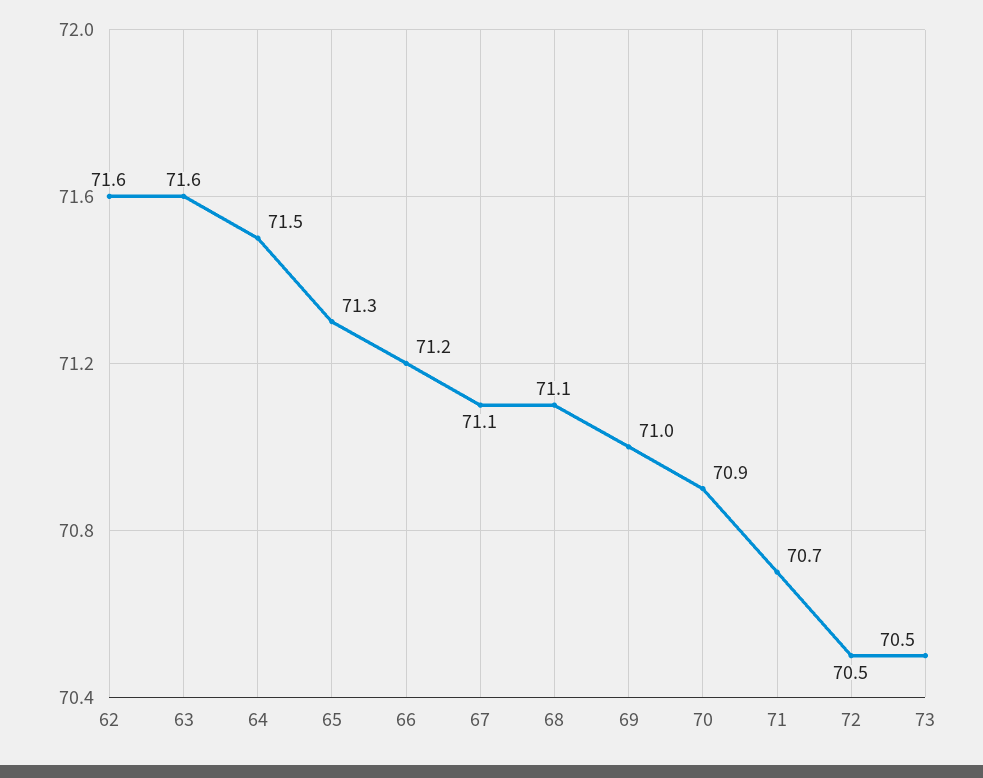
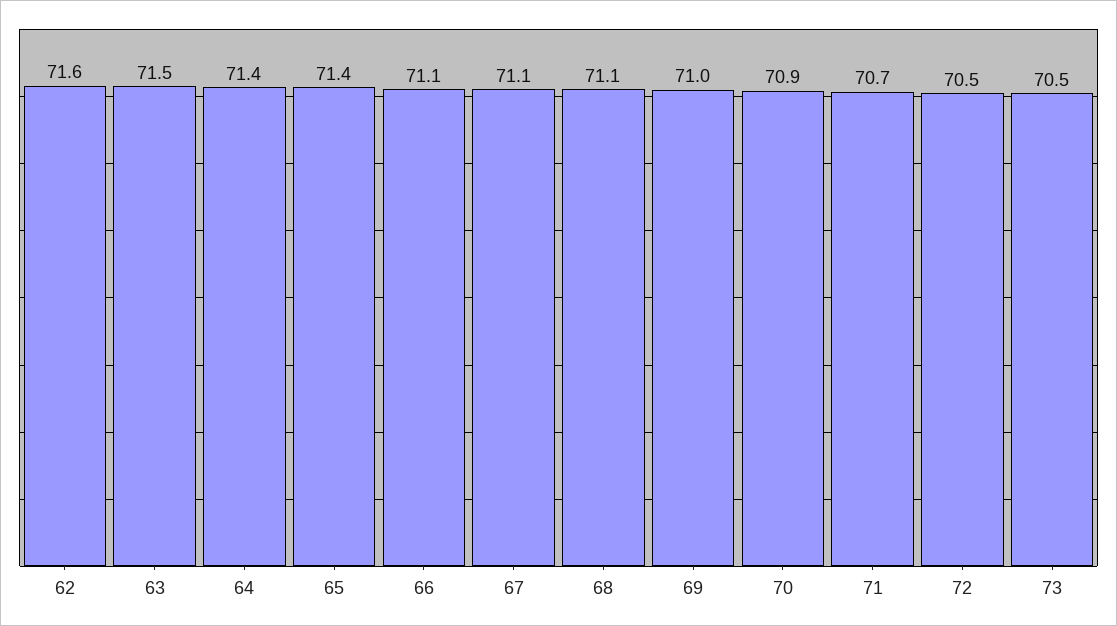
  {
    "62": 71.6,
-   "63": 71.6,
+   "63": 71.5,
-   "64": 71.5,
+   "64": 71.4,
-   "65": 71.3,
+   "65": 71.4,
-   "66": 71.2,
+   "66": 71.1,
    "67": 71.1,
    "68": 71.1,
    "69": 71,
    "70": 70.9,
    "71": 70.7,
    "72": 70.5,
    "73": 70.5
  }

